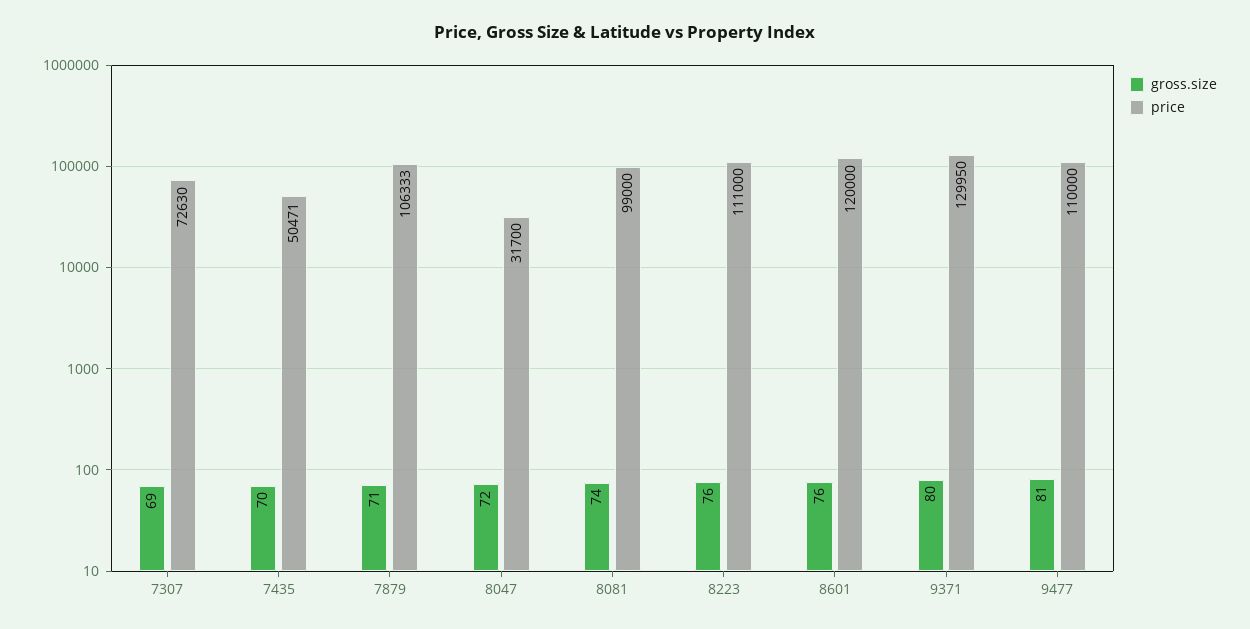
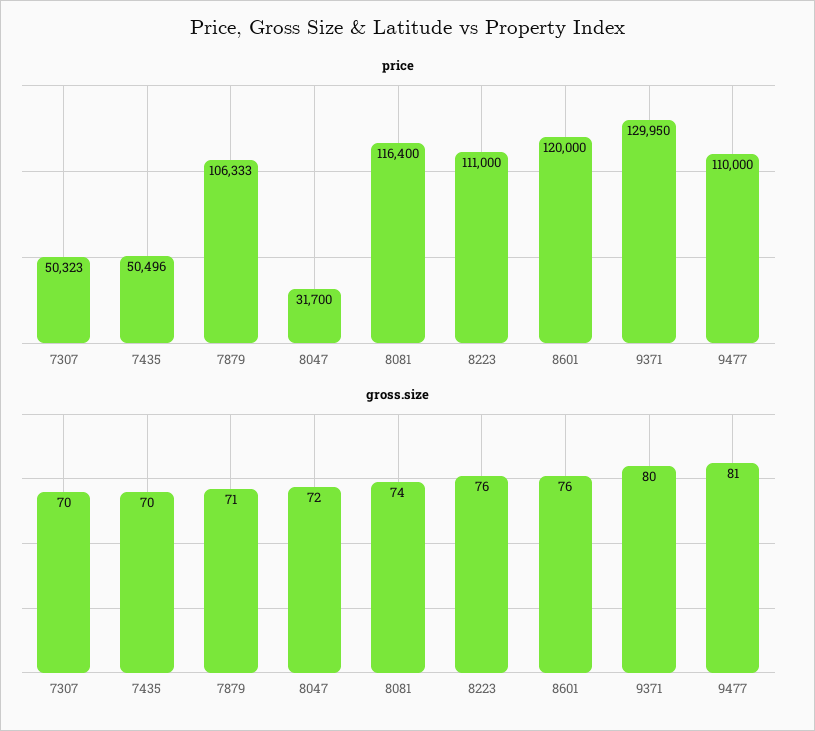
  {
    "gross.size": {
-     "7307": 69,
+     "7307": 70,
      "7435": 70,
      "7879": 71,
      "8047": 72,
      "8081": 74,
      "8223": 76,
      "8601": 76,
      "9371": 80,
      "9477": 81
    },
    "price": {
-     "7307": 72630,
+     "7307": 50323,
-     "7435": 50471,
+     "7435": 50496,
      "7879": 106333,
      "8047": 31700,
-     "8081": 99000,
+     "8081": 116400,
      "8223": 111000,
      "8601": 120000,
      "9371": 129950,
      "9477": 110000
    }
  }

